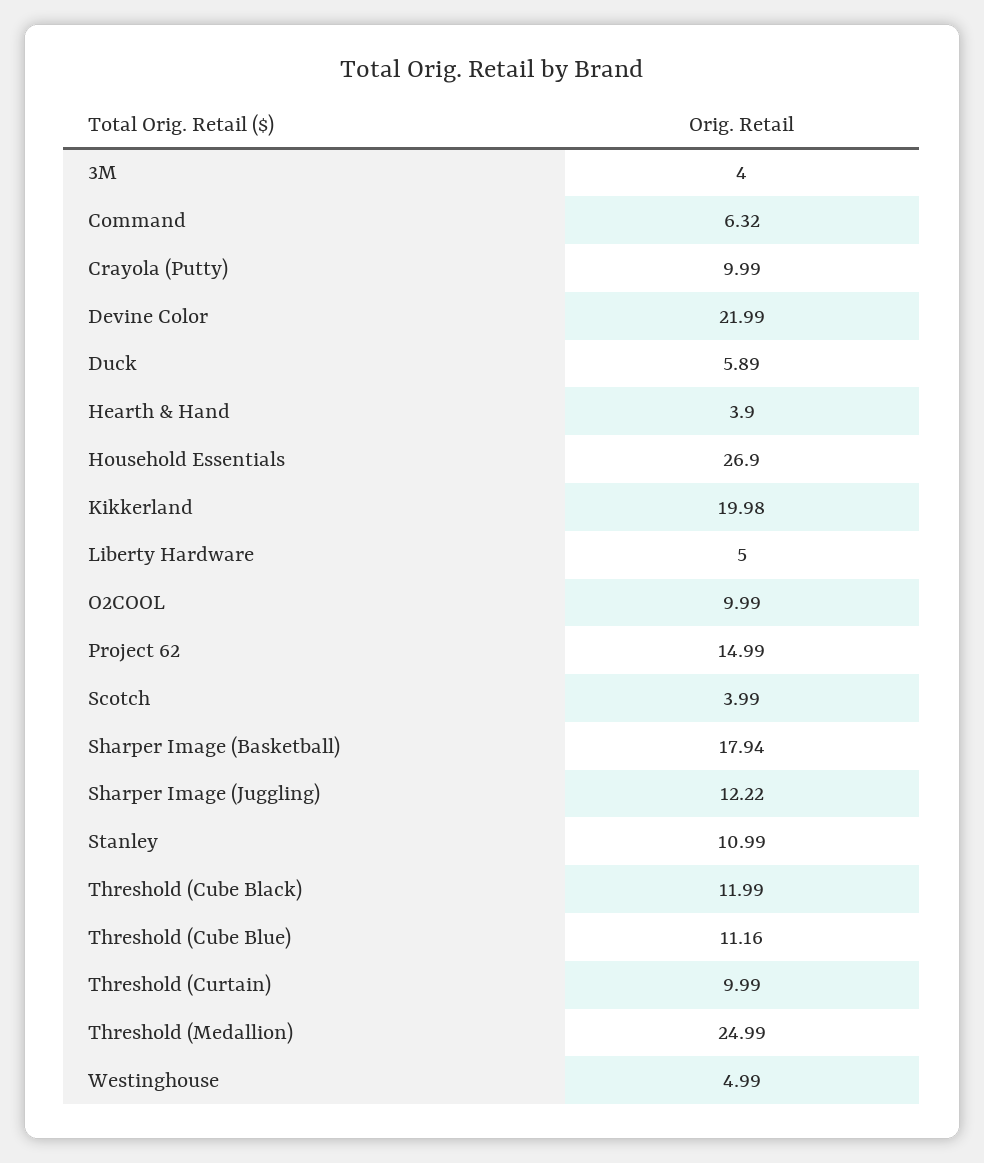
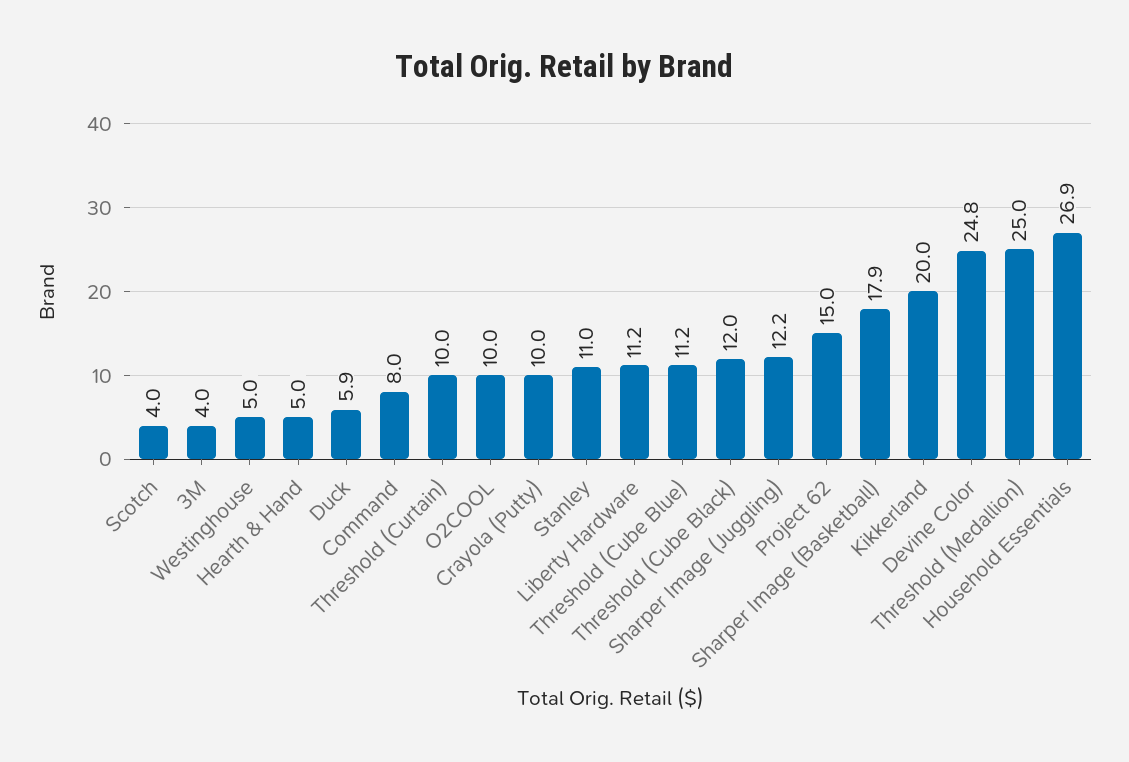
  {
    "3M": 4,
-   "Command": 6.32,
+   "Command": 8,
    "Crayola (Putty)": 9.99,
-   "Devine Color": 21.99,
+   "Devine Color": 24.8,
    "Duck": 5.89,
-   "Hearth & Hand": 3.9,
+   "Hearth & Hand": 5,
    "Household Essentials": 26.9,
    "Kikkerland": 19.98,
-   "Liberty Hardware": 5,
+   "Liberty Hardware": 11.2,
    "O2COOL": 9.99,
    "Project 62": 14.99,
    "Scotch": 3.99,
    "Sharper Image (Basketball)": 17.94,
    "Sharper Image (Juggling)": 12.22,
    "Stanley": 10.99,
    "Threshold (Cube Black)": 11.99,
    "Threshold (Cube Blue)": 11.16,
    "Threshold (Curtain)": 9.99,
    "Threshold (Medallion)": 24.99,
    "Westinghouse": 4.99
  }

